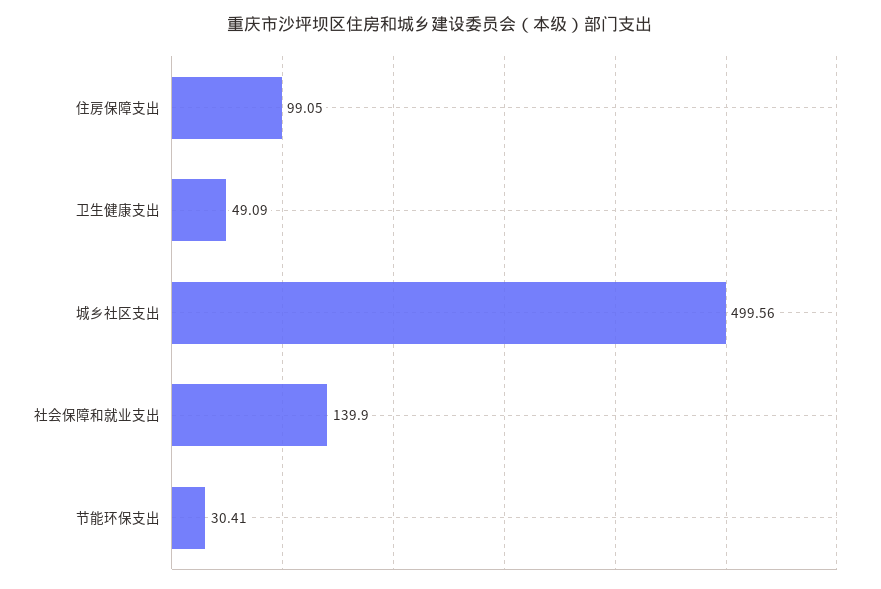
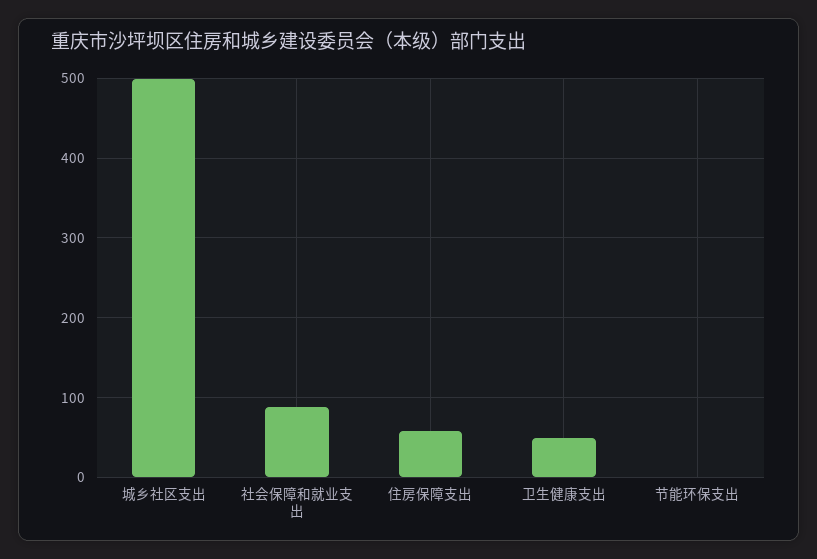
  {
-   "住房保障支出": 99.05,
+   "住房保障支出": 60,
    "卫生健康支出": 49.09,
    "城乡社区支出": 499.56,
-   "社会保障和就业支出": 139.9,
+   "社会保障和就业支出": 90,
-   "节能环保支出": 30.41
+   "节能环保支出": 0
  }

